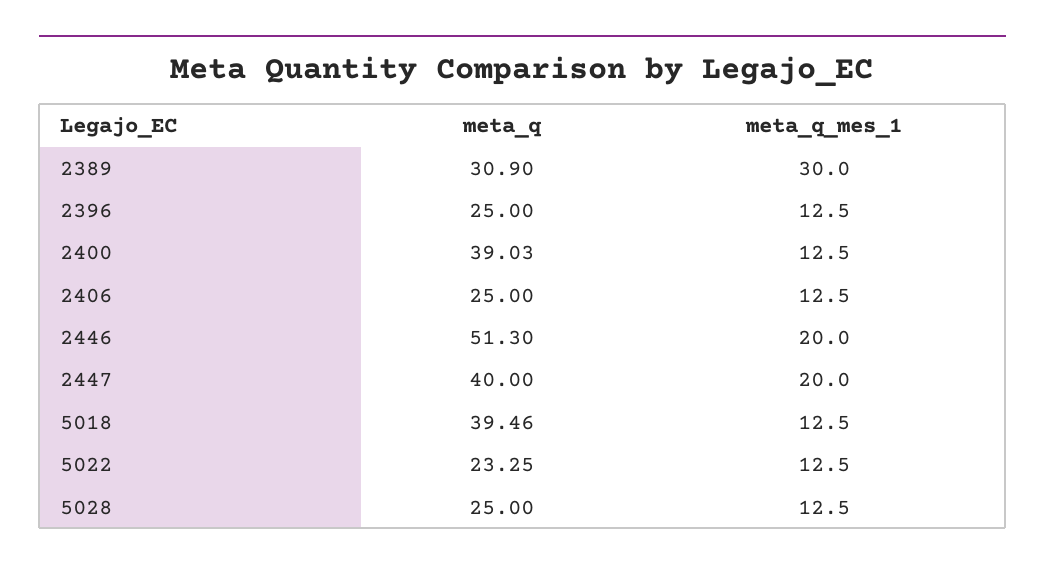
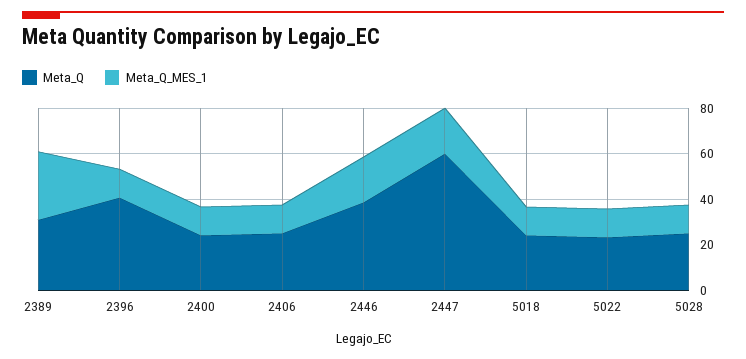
  {
    "meta_q": {
      "2389": 30.9,
-     "2396": 25,
+     "2396": 40,
-     "2400": 39.03,
+     "2400": 25,
      "2406": 25,
-     "2446": 51.3,
+     "2446": 40,
-     "2447": 40,
+     "2447": 60,
-     "5018": 39.46,
+     "5018": 25,
      "5022": 23.25,
      "5028": 25
    },
    "meta_q_mes_1": {
      "2389": 30,
      "2396": 12.5,
      "2400": 12.5,
      "2406": 12.5,
      "2446": 20,
      "2447": 20,
      "5018": 12.5,
      "5022": 12.5,
      "5028": 12.5
    }
  }

